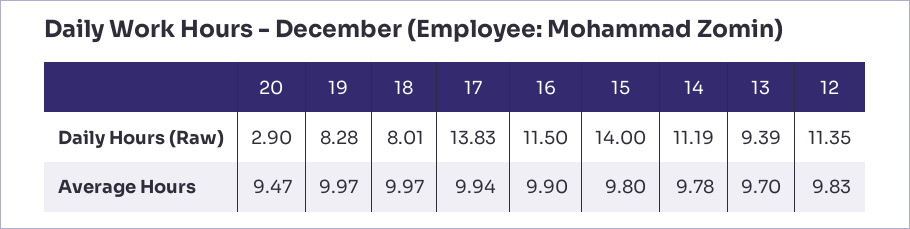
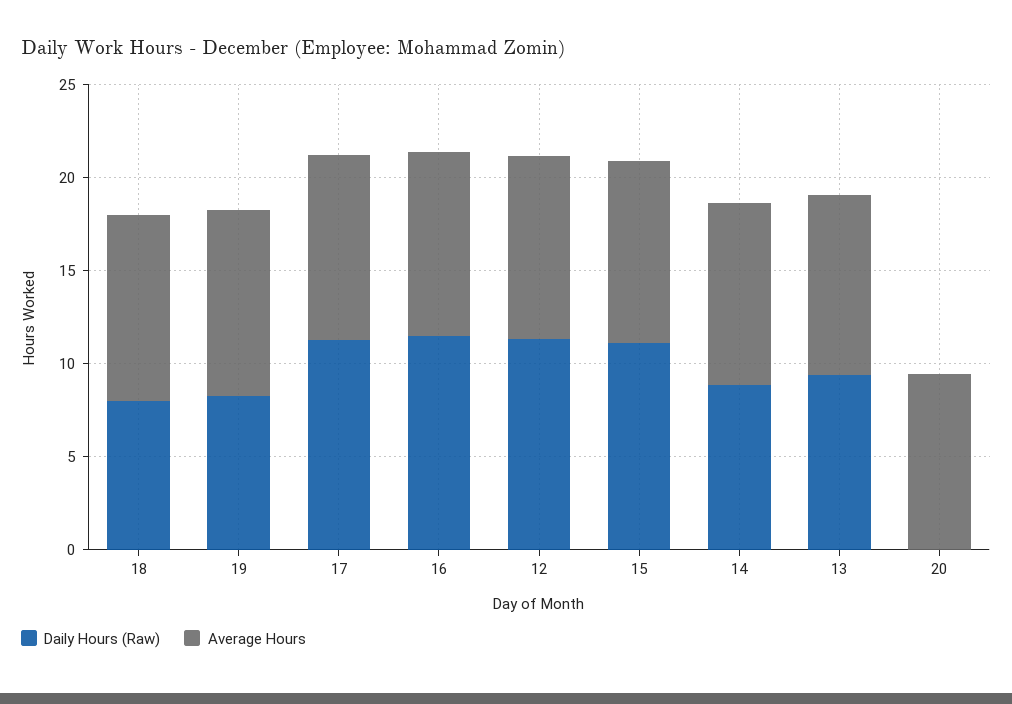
  {
    "Daily Hours (Raw)": {
-     "20": 2.9,
+     "20": 0,
      "19": 8.28,
      "18": 8.01,
-     "17": 13.83,
+     "17": 11,
      "16": 11.5,
-     "15": 14,
+     "15": 11,
-     "14": 11.19,
+     "14": 9,
      "13": 9.39,
      "12": 11.35
    },
    "Average Hours": {
      "20": 9.47,
      "19": 9.97,
      "18": 9.97,
      "17": 9.94,
      "16": 9.9,
      "15": 9.8,
      "14": 9.78,
      "13": 9.7,
      "12": 9.83
    }
  }

